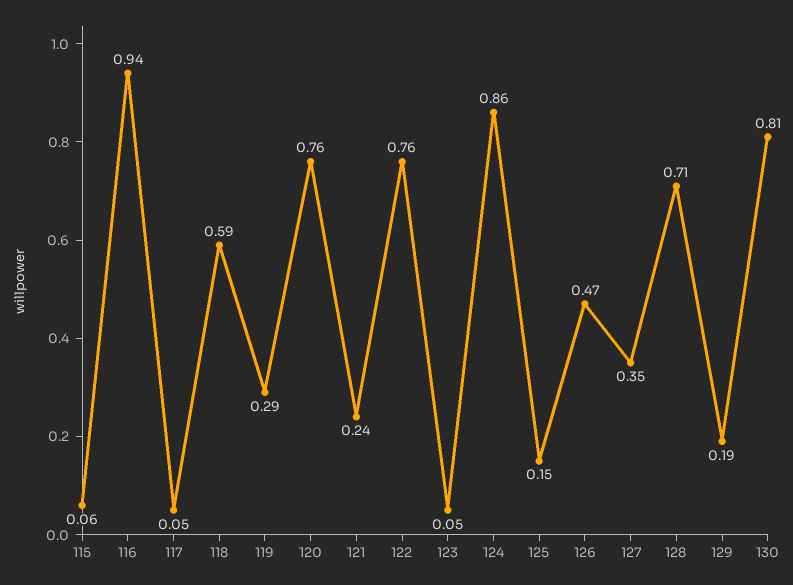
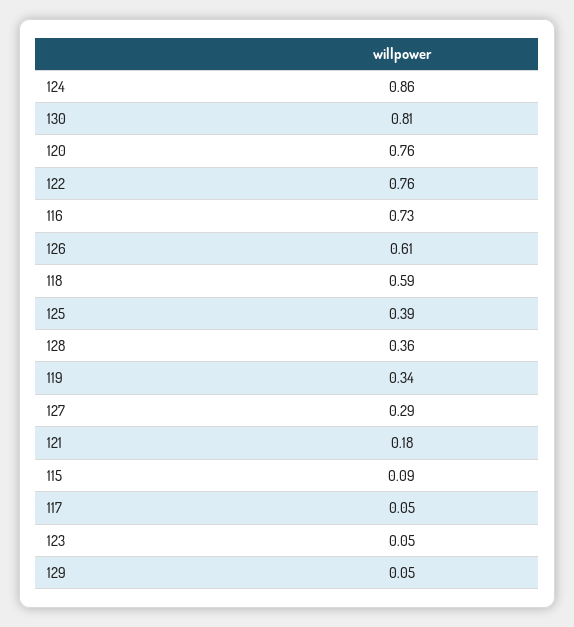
  {
-   "115": 0.06,
+   "115": 0.09,
-   "116": 0.94,
+   "116": 0.73,
    "117": 0.05,
    "118": 0.59,
-   "119": 0.29,
+   "119": 0.34,
    "120": 0.76,
-   "121": 0.24,
+   "121": 0.18,
    "122": 0.76,
    "123": 0.05,
    "124": 0.86,
-   "125": 0.15,
+   "125": 0.39,
-   "126": 0.47,
+   "126": 0.61,
-   "127": 0.35,
+   "127": 0.29,
-   "128": 0.71,
+   "128": 0.36,
-   "129": 0.19,
+   "129": 0.05,
    "130": 0.81
  }

